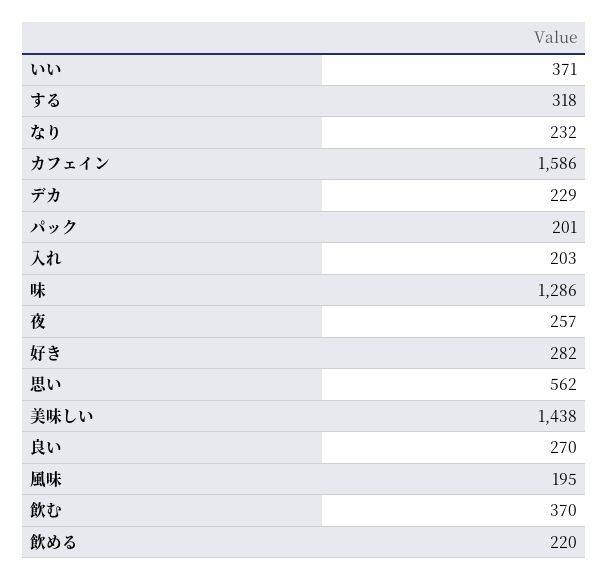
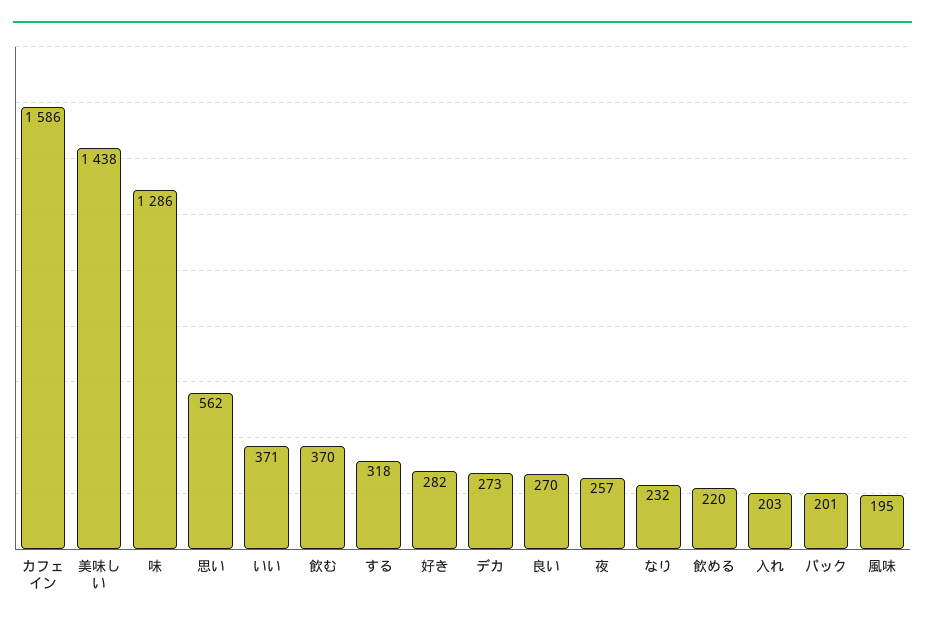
  {
    "いい": 371,
    "する": 318,
    "なり": 232,
    "カフェイン": 1586,
-   "デカ": 229,
+   "デカ": 273,
    "パック": 201,
    "入れ": 203,
    "味": 1286,
    "夜": 257,
    "好き": 282,
    "思い": 562,
    "美味しい": 1438,
    "良い": 270,
    "風味": 195,
    "飲む": 370,
    "飲める": 220
  }

